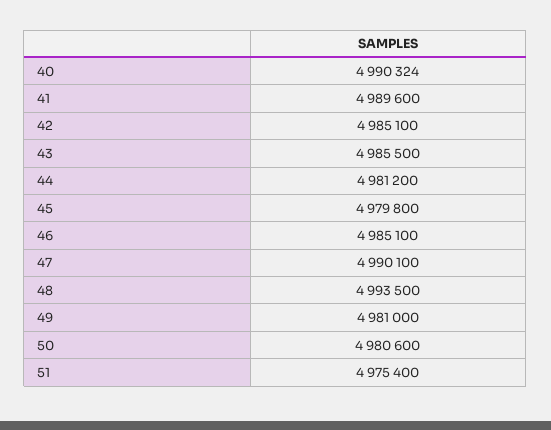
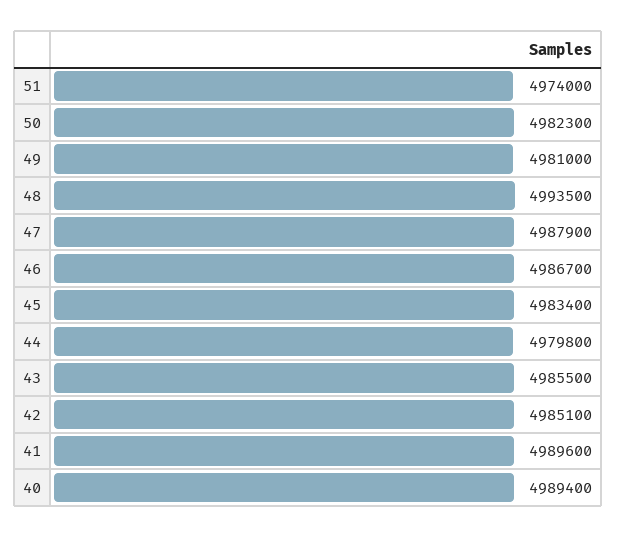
  {
-   "40": 4990324,
+   "40": 4989400,
    "41": 4989600,
    "42": 4985100,
    "43": 4985500,
-   "44": 4981200,
+   "44": 4979800,
-   "45": 4979800,
+   "45": 4983400,
-   "46": 4985100,
+   "46": 4986700,
-   "47": 4990100,
+   "47": 4987900,
    "48": 4993500,
    "49": 4981000,
-   "50": 4980600,
+   "50": 4982300,
-   "51": 4975400
+   "51": 4974000
  }

